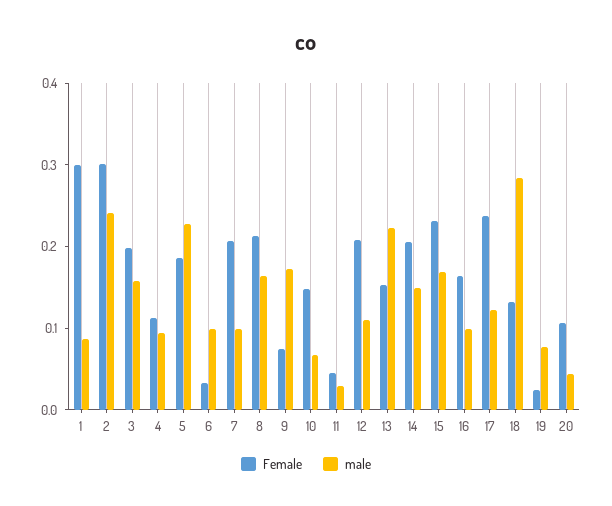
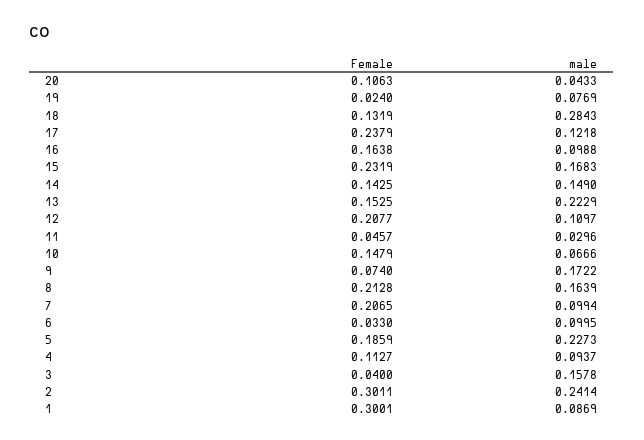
  {
    "Female": {
      "1": 0.3001,
      "2": 0.3011,
-     "3": 0.2,
+     "3": 0.04,
      "4": 0.1127,
      "5": 0.1859,
      "6": 0.033,
      "7": 0.2065,
      "8": 0.2128,
      "9": 0.074,
      "10": 0.1479,
      "11": 0.0457,
      "12": 0.2077,
      "13": 0.1525,
-     "14": 0.2,
+     "14": 0.1425,
      "15": 0.2319,
      "16": 0.1638,
      "17": 0.2379,
      "18": 0.1319,
      "19": 0.024,
      "20": 0.1063
    },
    "male": {
      "1": 0.0869,
      "2": 0.2414,
      "3": 0.1578,
      "4": 0.0937,
      "5": 0.2273,
      "6": 0.0995,
      "7": 0.0994,
      "8": 0.1639,
      "9": 0.1722,
      "10": 0.0666,
      "11": 0.0296,
      "12": 0.1097,
      "13": 0.2229,
      "14": 0.149,
      "15": 0.1683,
      "16": 0.0988,
      "17": 0.1218,
      "18": 0.2843,
      "19": 0.0769,
      "20": 0.0433
    }
  }

